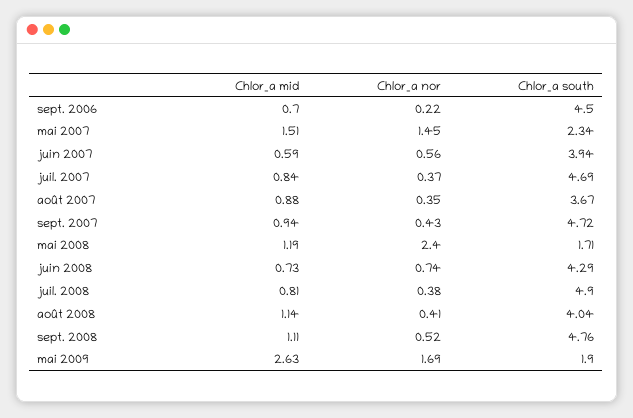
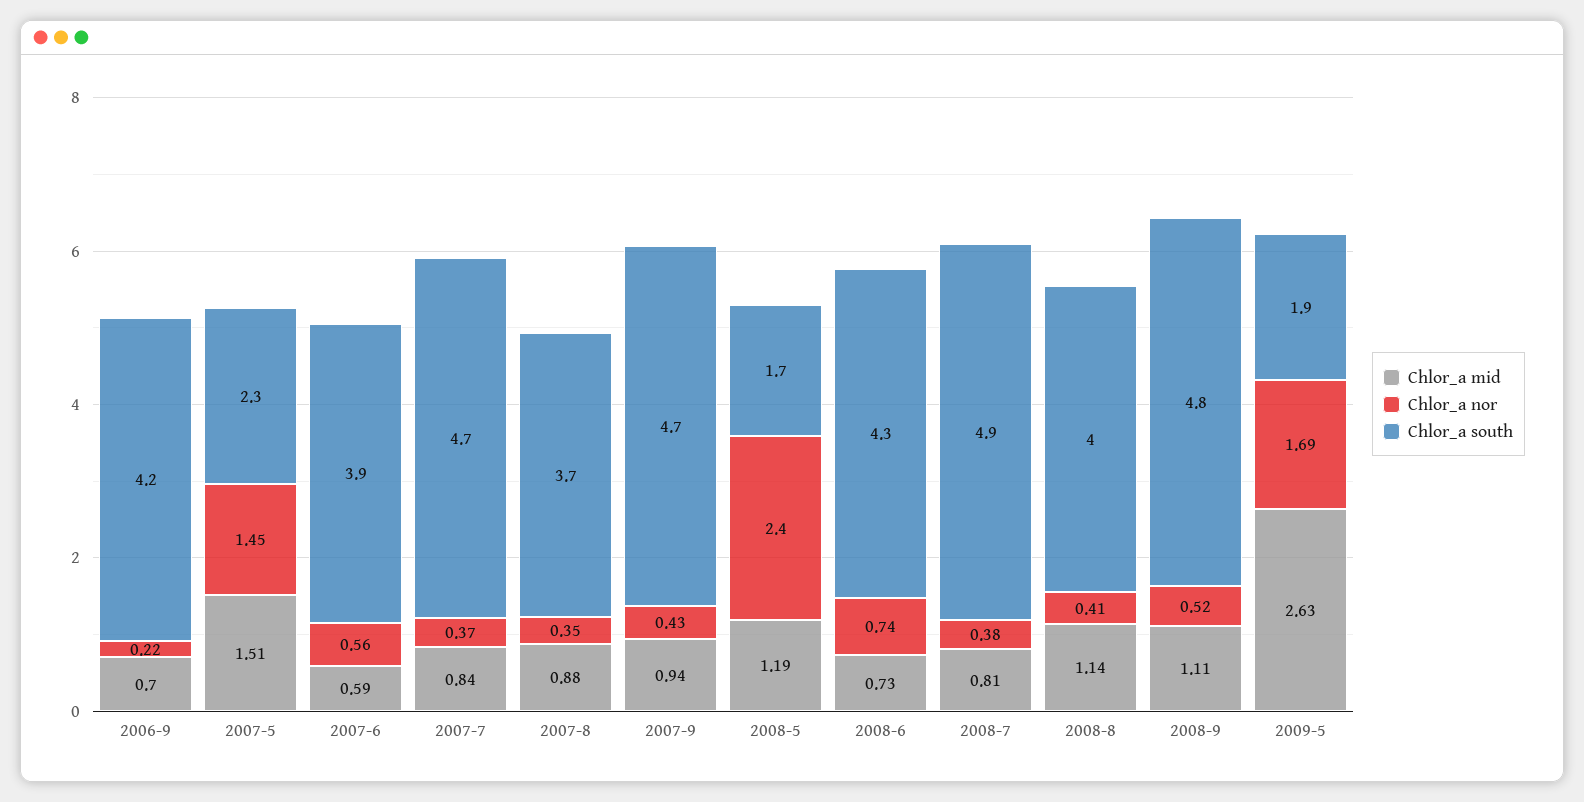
  {
    "Chlor_a mid": {
      "sept. 2006": 0.7,
      "mai 2007": 1.51,
      "juin 2007": 0.59,
      "juil. 2007": 0.84,
      "août 2007": 0.88,
      "sept. 2007": 0.94,
      "mai 2008": 1.19,
      "juin 2008": 0.73,
      "juil. 2008": 0.81,
      "août 2008": 1.14,
      "sept. 2008": 1.11,
      "mai 2009": 2.63
    },
    "Chlor_a nor": {
      "sept. 2006": 0.22,
      "mai 2007": 1.45,
      "juin 2007": 0.56,
      "juil. 2007": 0.37,
      "août 2007": 0.35,
      "sept. 2007": 0.43,
      "mai 2008": 2.4,
      "juin 2008": 0.74,
      "juil. 2008": 0.38,
      "août 2008": 0.41,
      "sept. 2008": 0.52,
      "mai 2009": 1.69
    },
    "Chlor_a south": {
-     "sept. 2006": 4.5,
+     "sept. 2006": 4.2,
      "mai 2007": 2.34,
      "juin 2007": 3.94,
      "juil. 2007": 4.69,
      "août 2007": 3.67,
      "sept. 2007": 4.72,
      "mai 2008": 1.71,
      "juin 2008": 4.29,
      "juil. 2008": 4.9,
      "août 2008": 4.04,
      "sept. 2008": 4.76,
      "mai 2009": 1.9
    }
  }

